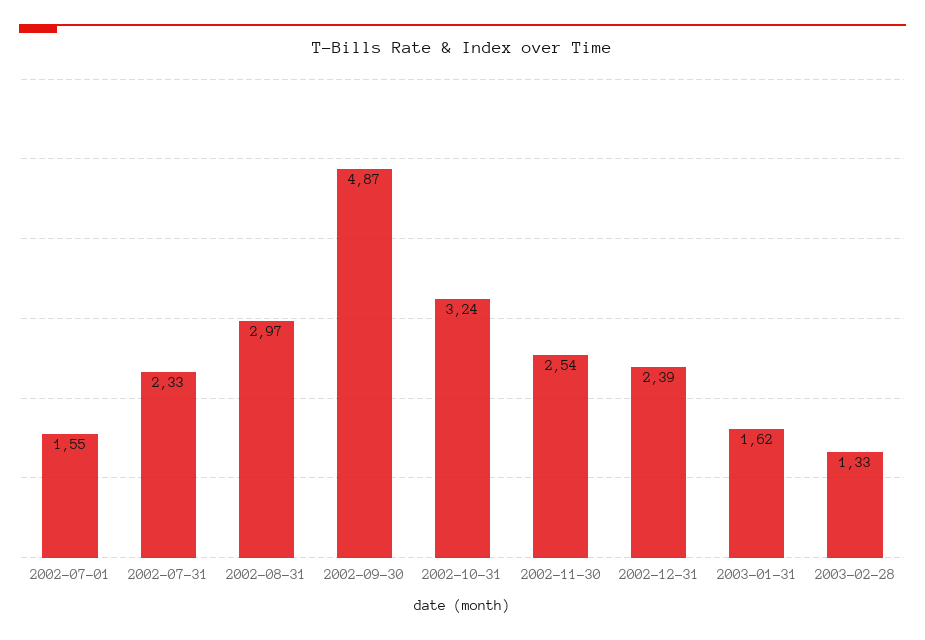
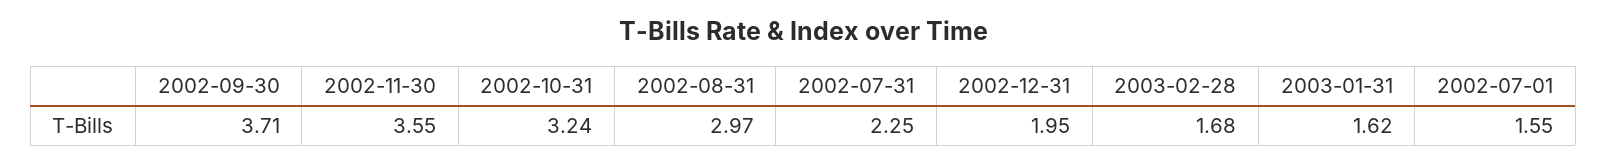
  {
    "2002-07-01": 1.55,
-   "2002-07-31": 2.33,
+   "2002-07-31": 2.25,
    "2002-08-31": 2.97,
-   "2002-09-30": 4.87,
+   "2002-09-30": 3.71,
    "2002-10-31": 3.24,
-   "2002-11-30": 2.54,
+   "2002-11-30": 3.55,
-   "2002-12-31": 2.39,
+   "2002-12-31": 1.95,
    "2003-01-31": 1.62,
-   "2003-02-28": 1.33
+   "2003-02-28": 1.68
  }

